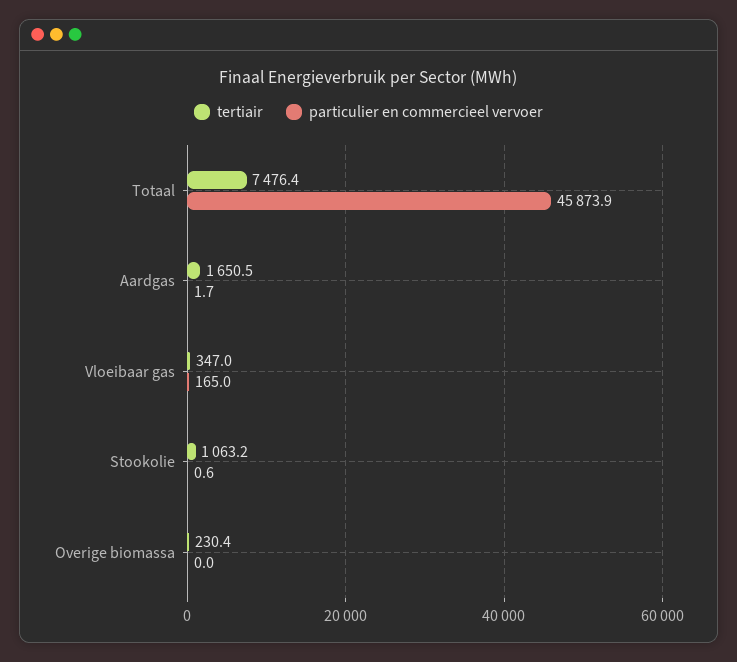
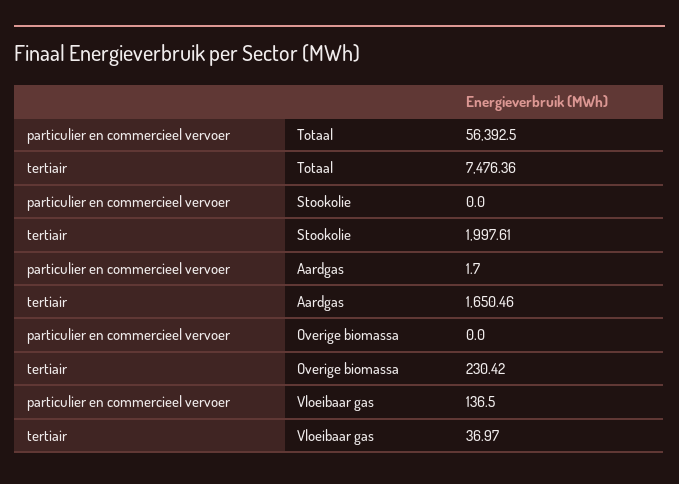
  {
    "tertiair": {
      "Totaal": 7476.36,
      "Aardgas": 1650.46,
-     "Vloeibaar gas": 347,
+     "Vloeibaar gas": 36.97,
-     "Stookolie": 1063.2,
+     "Stookolie": 1997.61,
      "Overige biomassa": 230.42
    },
    "particulier en commercieel vervoer": {
-     "Totaal": 45873.9,
+     "Totaal": 56392.5,
      "Aardgas": 1.7,
-     "Vloeibaar gas": 165,
+     "Vloeibaar gas": 136.5,
-     "Stookolie": 0.6,
+     "Stookolie": 0,
      "Overige biomassa": 0
    }
  }

